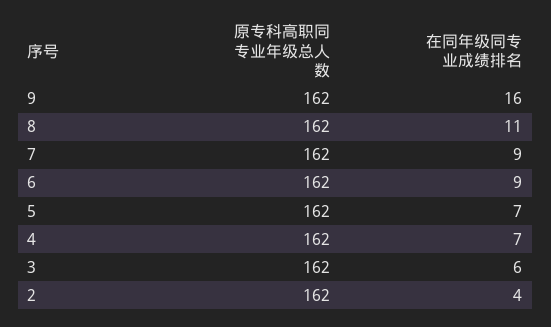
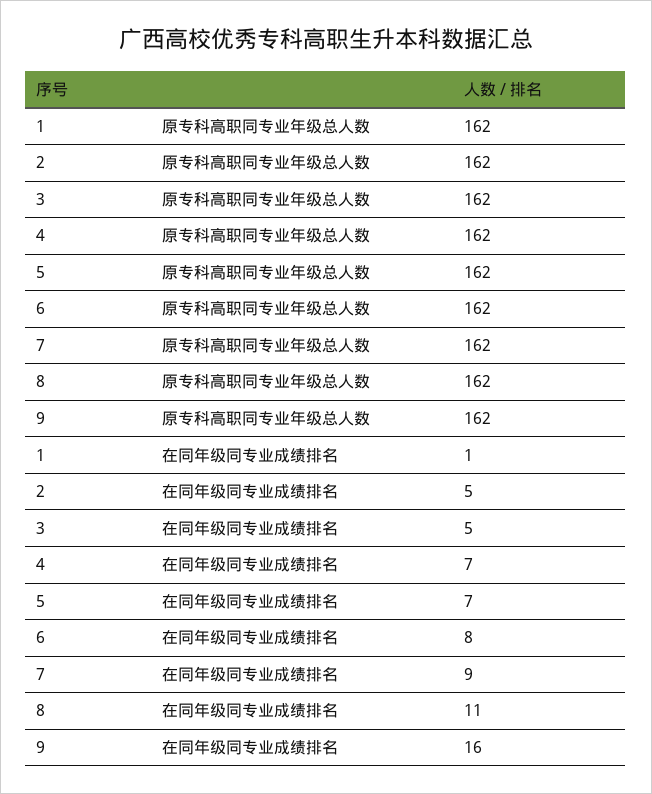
  {
    "原专科高职同专业年级总人数": {
      "9": 162,
      "8": 162,
      "7": 162,
      "6": 162,
      "5": 162,
      "4": 162,
      "3": 162,
-     "2": 162
+     "2": 162,
+     "1": 162
    },
    "在同年级同专业成绩排名": {
      "9": 16,
      "8": 11,
      "7": 9,
-     "6": 9,
+     "6": 8,
      "5": 7,
      "4": 7,
-     "3": 6,
+     "3": 5,
-     "2": 4
+     "2": 5,
+     "1": 1
    }
  }

